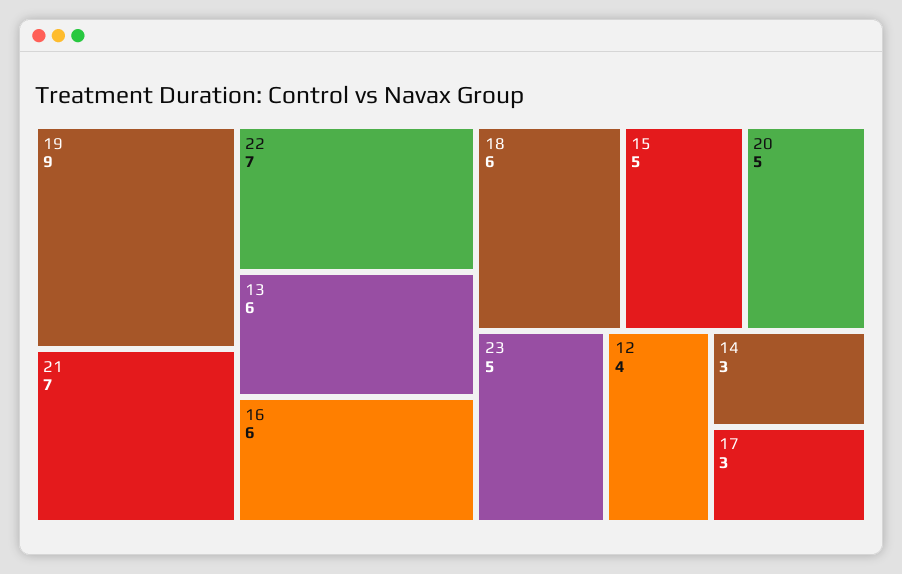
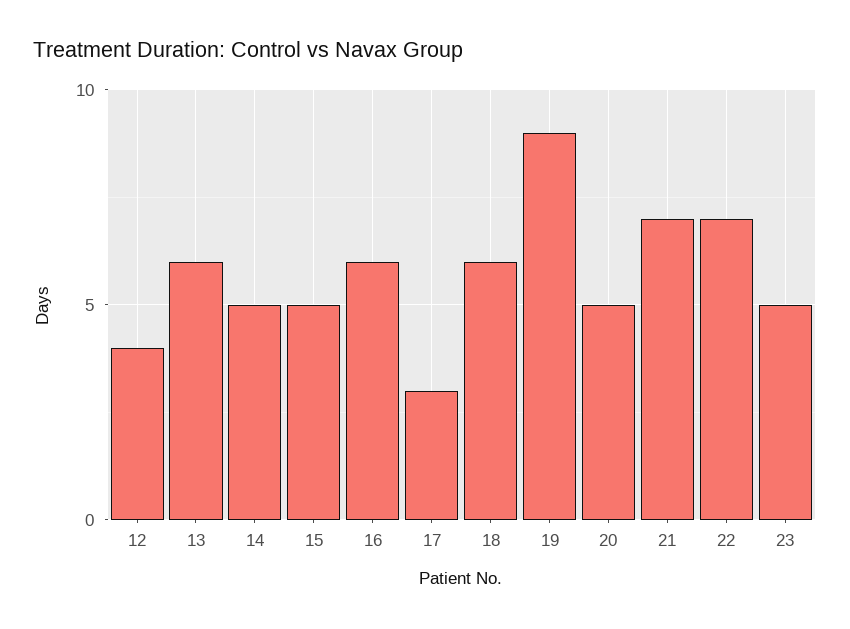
  {
    "19": 9,
    "21": 7,
    "22": 7,
    "13": 6,
    "16": 6,
    "18": 6,
    "15": 5,
    "20": 5,
    "23": 5,
    "12": 4,
-   "14": 3,
+   "14": 5,
    "17": 3
  }

